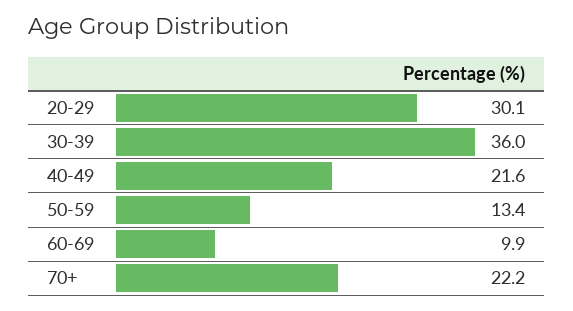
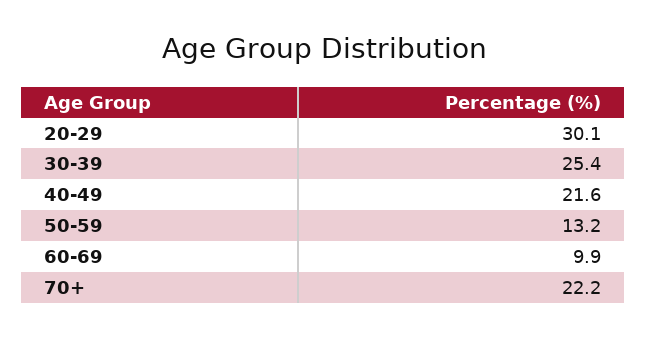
  {
    "20-29": 30.1,
-   "30-39": 36,
+   "30-39": 25.4,
    "40-49": 21.6,
-   "50-59": 13.4,
+   "50-59": 13.2,
    "60-69": 9.9,
    "70+": 22.2
  }

